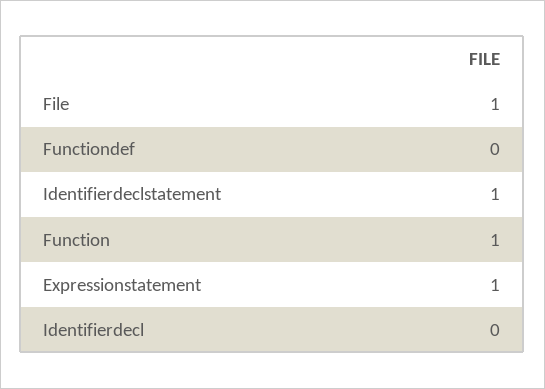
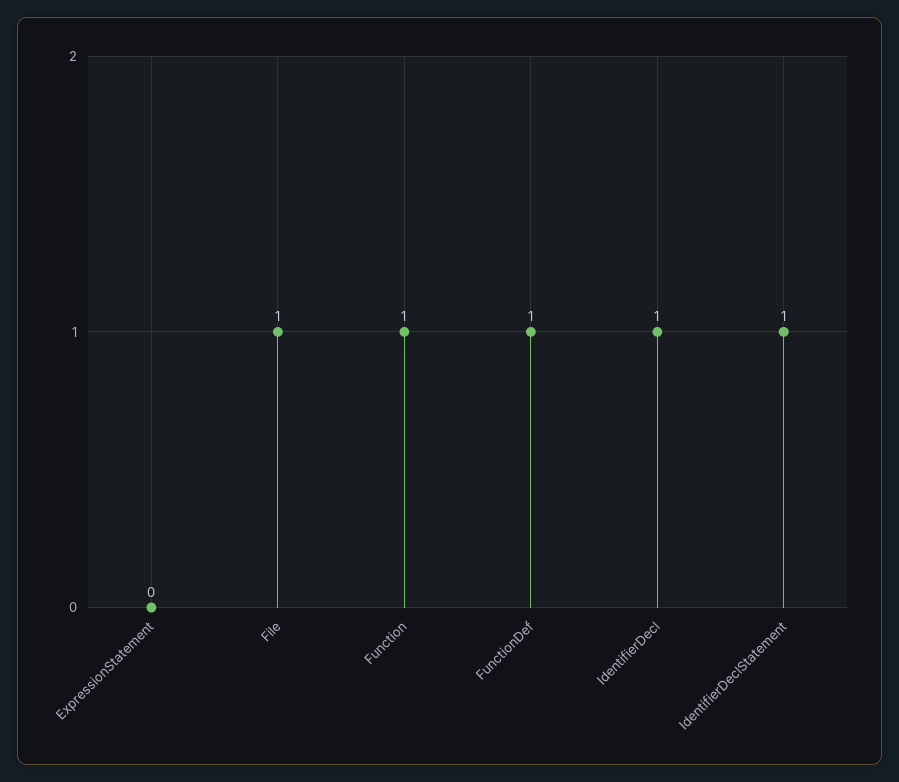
  {
    "File": 1,
-   "Functiondef": 0,
+   "Functiondef": 1,
    "Identifierdeclstatement": 1,
    "Function": 1,
-   "Expressionstatement": 1,
+   "Expressionstatement": 0,
-   "Identifierdecl": 0
+   "Identifierdecl": 1
  }

